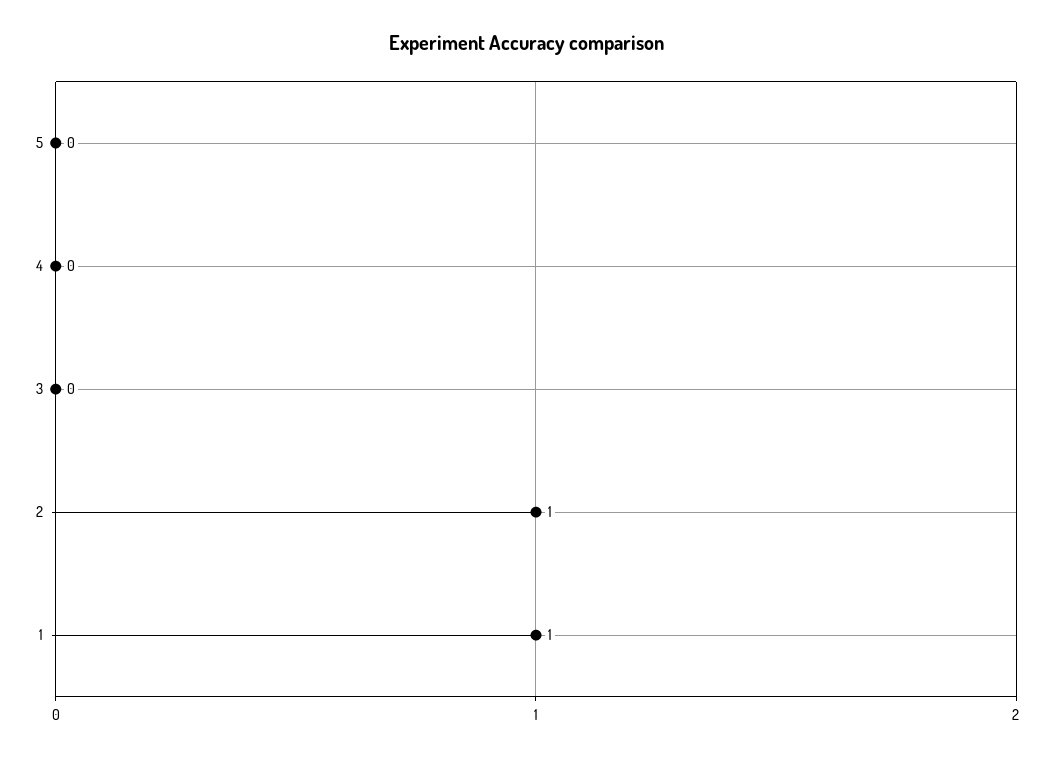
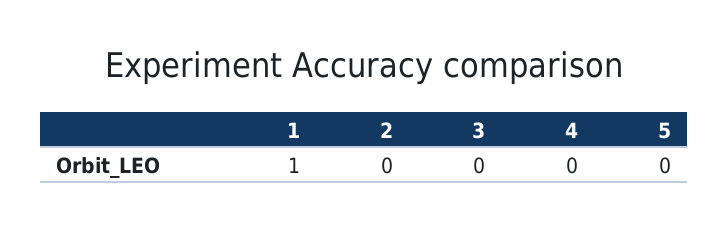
  {
    "5": 0,
    "4": 0,
    "3": 0,
-   "2": 1,
+   "2": 0,
    "1": 1
  }

